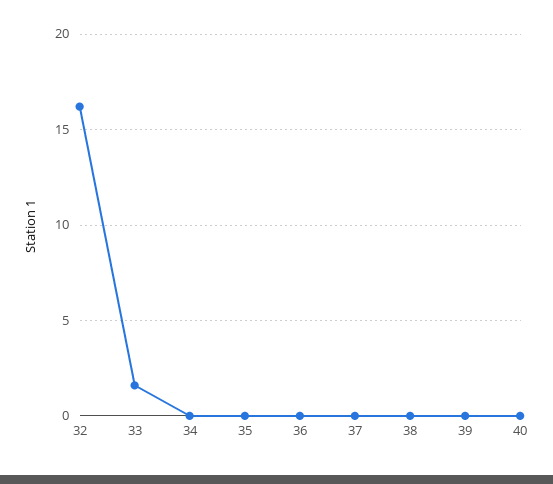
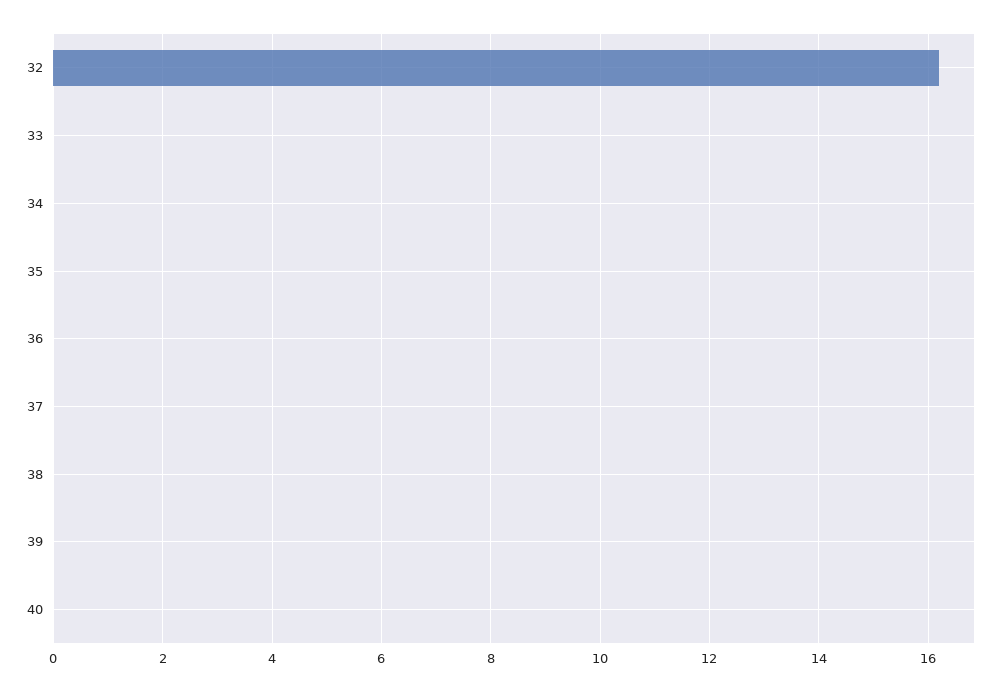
  {
    "32": 16,
-   "33": 1.5,
+   "33": 0,
    "34": 0,
    "35": 0,
    "36": 0,
    "37": 0,
    "38": 0,
    "39": 0,
    "40": 0
  }

